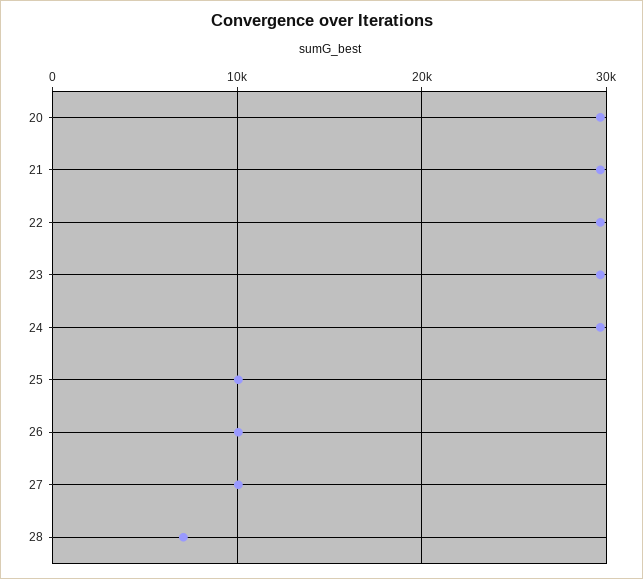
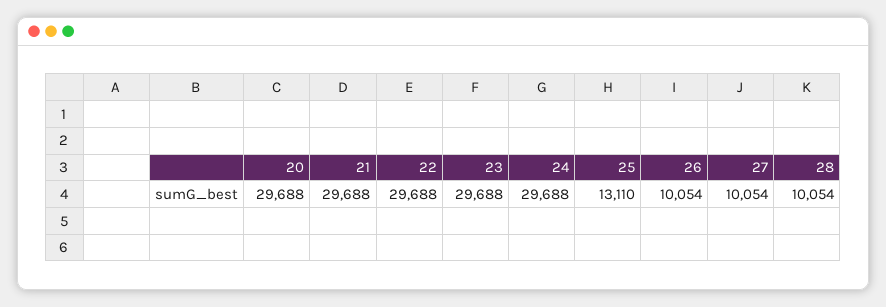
  {
    "20": 29688,
    "21": 29688,
    "22": 29688,
    "23": 29688,
    "24": 29688,
-   "25": 10000,
+   "25": 13110,
    "26": 10054,
    "27": 10054,
-   "28": 7000
+   "28": 10054
  }

